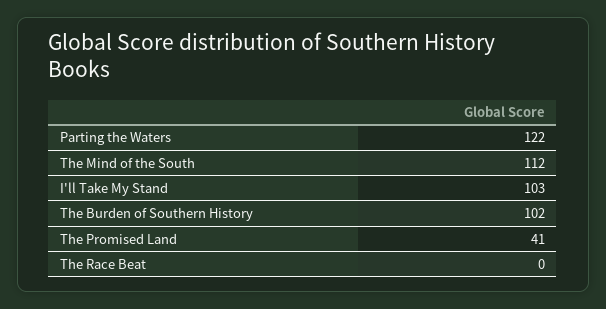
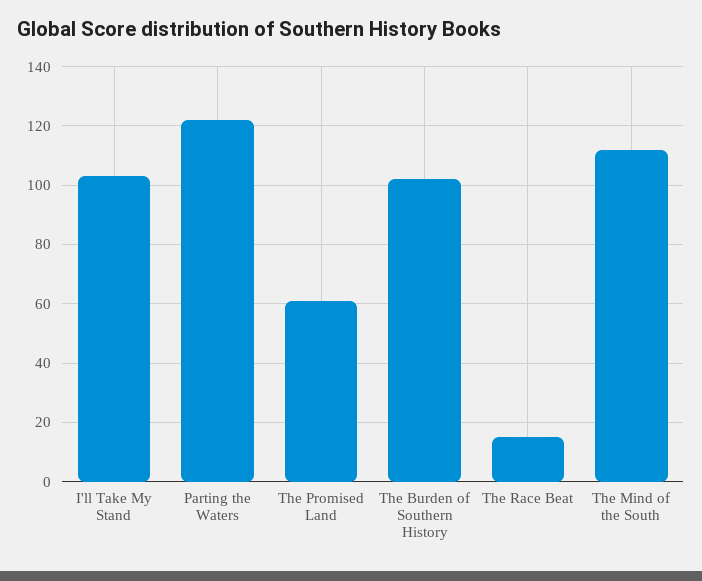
  {
    "Parting the Waters": 122,
    "The Mind of the South": 112,
    "I'll Take My Stand": 103,
    "The Burden of Southern History": 102,
-   "The Promised Land": 41,
+   "The Promised Land": 60,
-   "The Race Beat": 0
+   "The Race Beat": 15
  }

